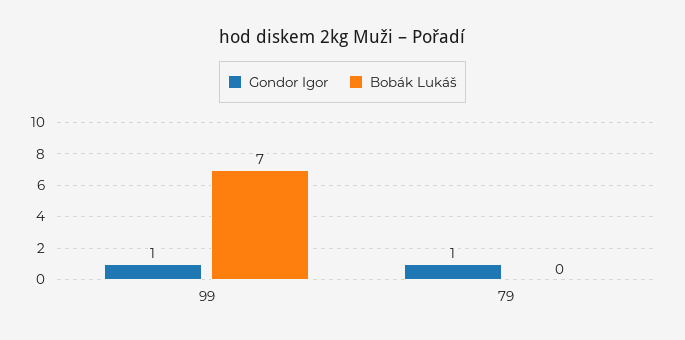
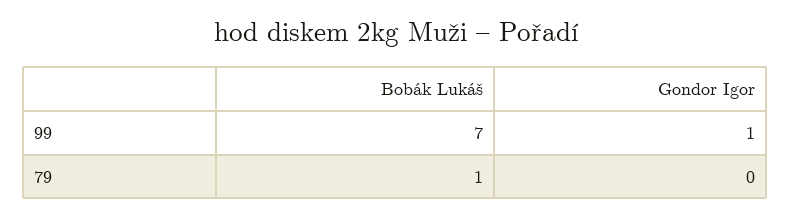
  {
    "Gondor Igor": {
      "99": 1,
-     "79": 1
+     "79": 0
    },
    "Bobák Lukáš": {
      "99": 7,
-     "79": 0
+     "79": 1
    }
  }

